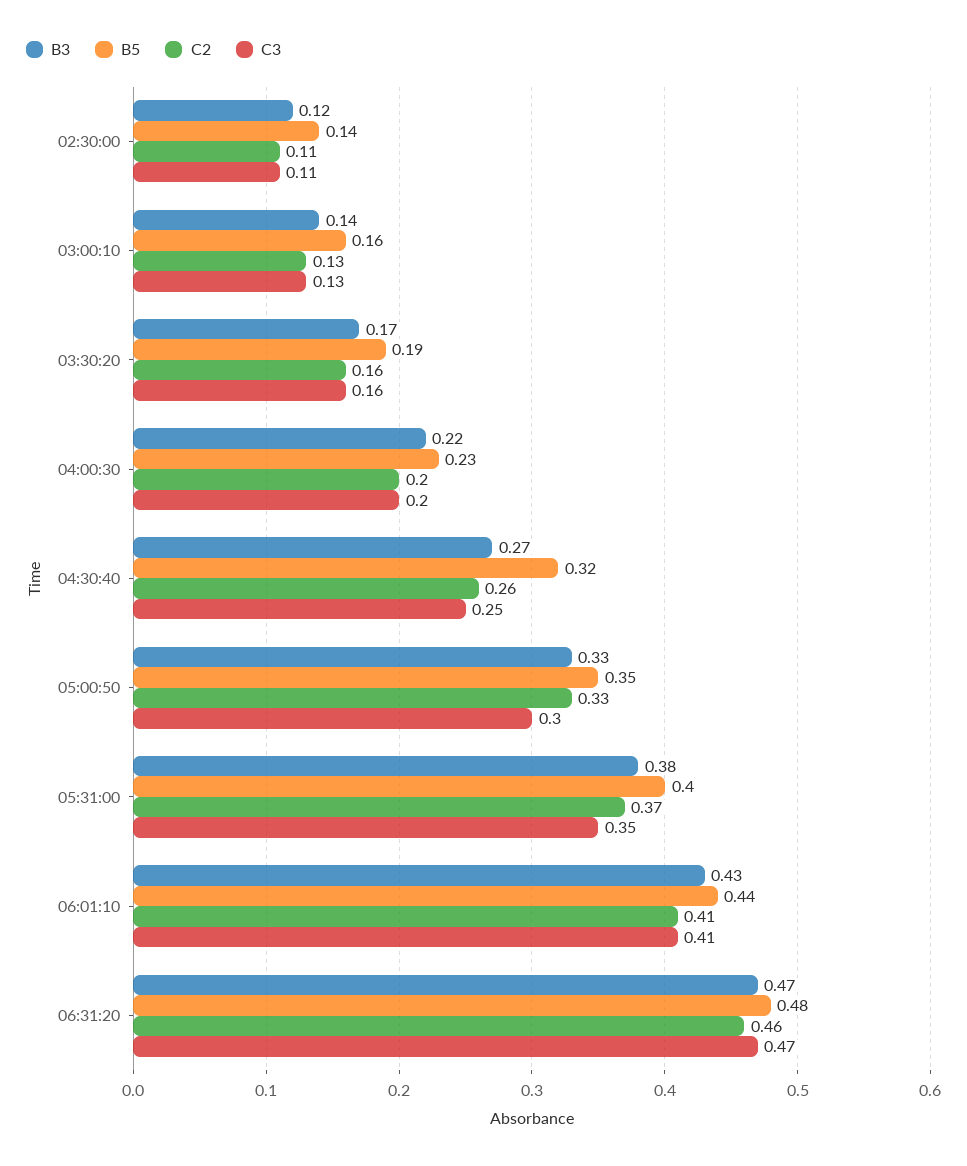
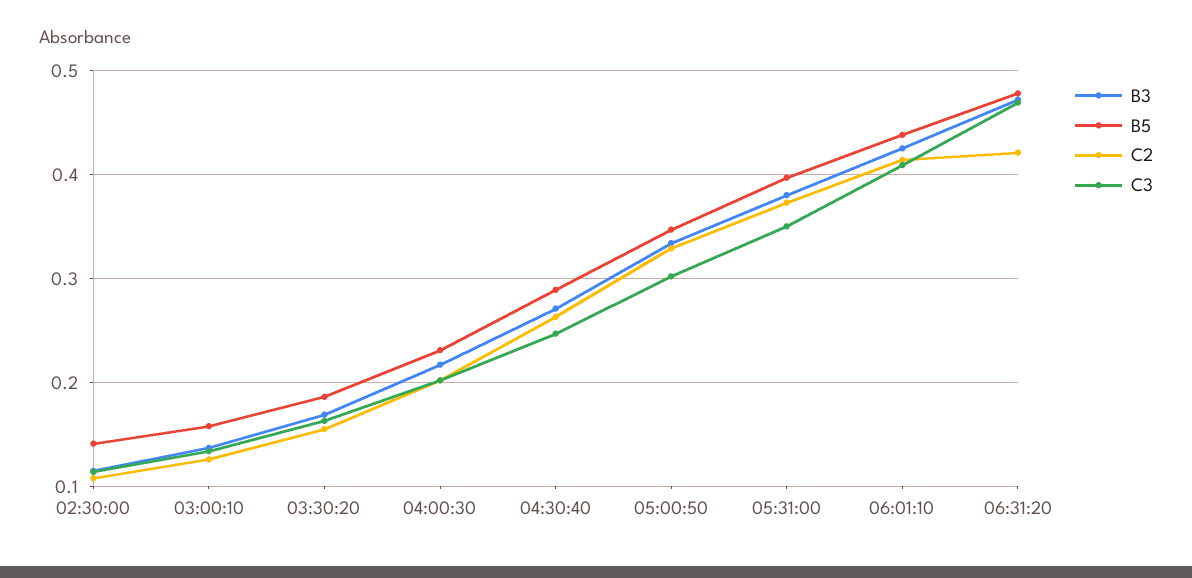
  {
    "B3": {
      "02:30:00": 0.12,
      "03:00:10": 0.14,
      "03:30:20": 0.17,
      "04:00:30": 0.22,
      "04:30:40": 0.27,
      "05:00:50": 0.33,
      "05:31:00": 0.38,
      "06:01:10": 0.43,
      "06:31:20": 0.47
    },
    "B5": {
      "02:30:00": 0.14,
      "03:00:10": 0.16,
      "03:30:20": 0.19,
      "04:00:30": 0.23,
-     "04:30:40": 0.32,
+     "04:30:40": 0.29,
      "05:00:50": 0.35,
      "05:31:00": 0.4,
      "06:01:10": 0.44,
      "06:31:20": 0.48
    },
    "C2": {
      "02:30:00": 0.11,
      "03:00:10": 0.13,
      "03:30:20": 0.16,
      "04:00:30": 0.2,
      "04:30:40": 0.26,
      "05:00:50": 0.33,
      "05:31:00": 0.37,
      "06:01:10": 0.41,
-     "06:31:20": 0.46
+     "06:31:20": 0.42
    },
    "C3": {
      "02:30:00": 0.11,
      "03:00:10": 0.13,
      "03:30:20": 0.16,
      "04:00:30": 0.2,
      "04:30:40": 0.25,
      "05:00:50": 0.3,
      "05:31:00": 0.35,
      "06:01:10": 0.41,
      "06:31:20": 0.47
    }
  }

